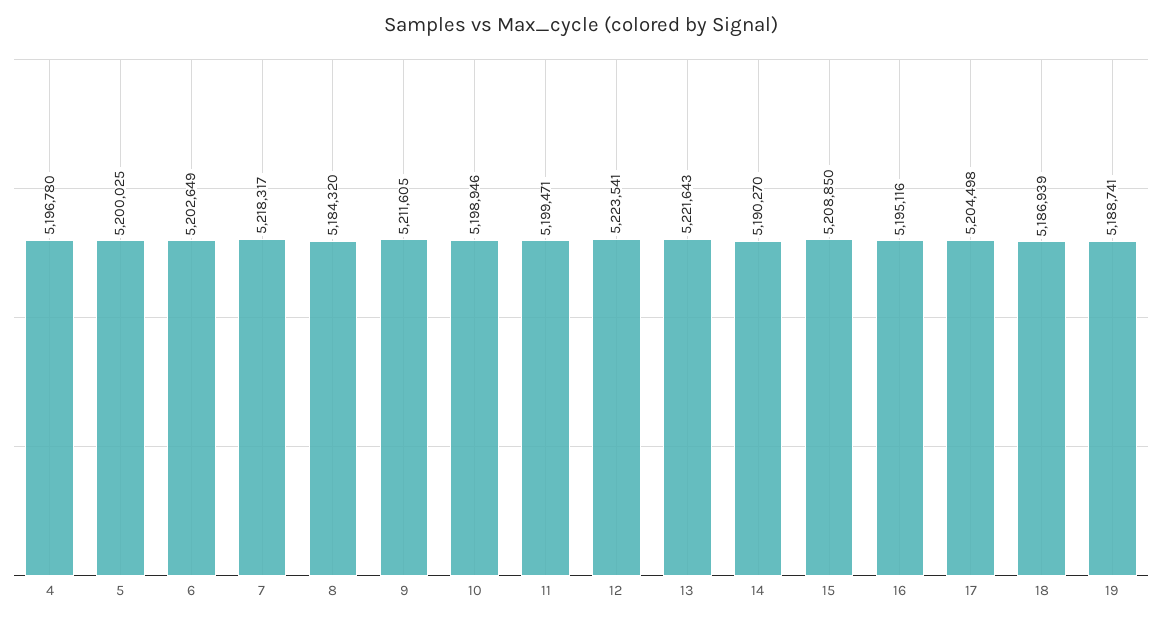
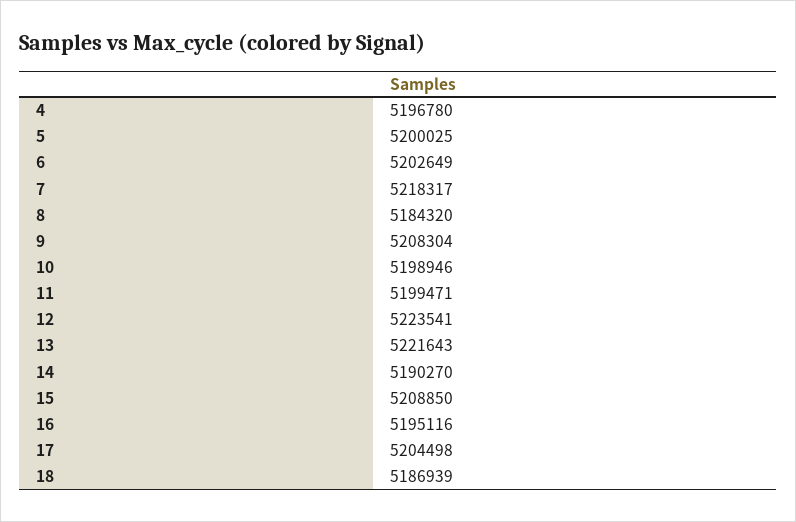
  {
    "4": 5196780,
    "5": 5200025,
    "6": 5202649,
    "7": 5218317,
    "8": 5184320,
-   "9": 5211605,
+   "9": 5208304,
    "10": 5198946,
    "11": 5199471,
    "12": 5223541,
    "13": 5221643,
    "14": 5190270,
    "15": 5208850,
    "16": 5195116,
    "17": 5204498,
-   "18": 5186939,
+   "18": 5186939
-   "19": 5188741
  }

